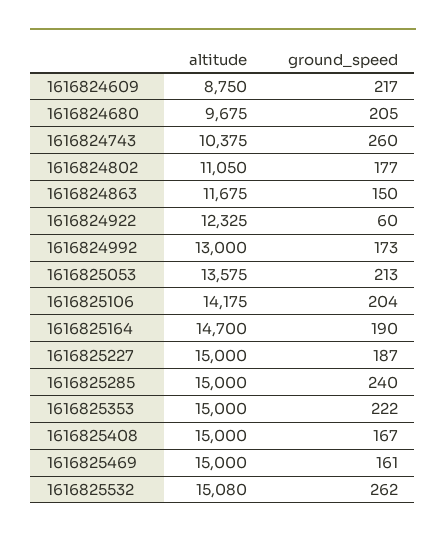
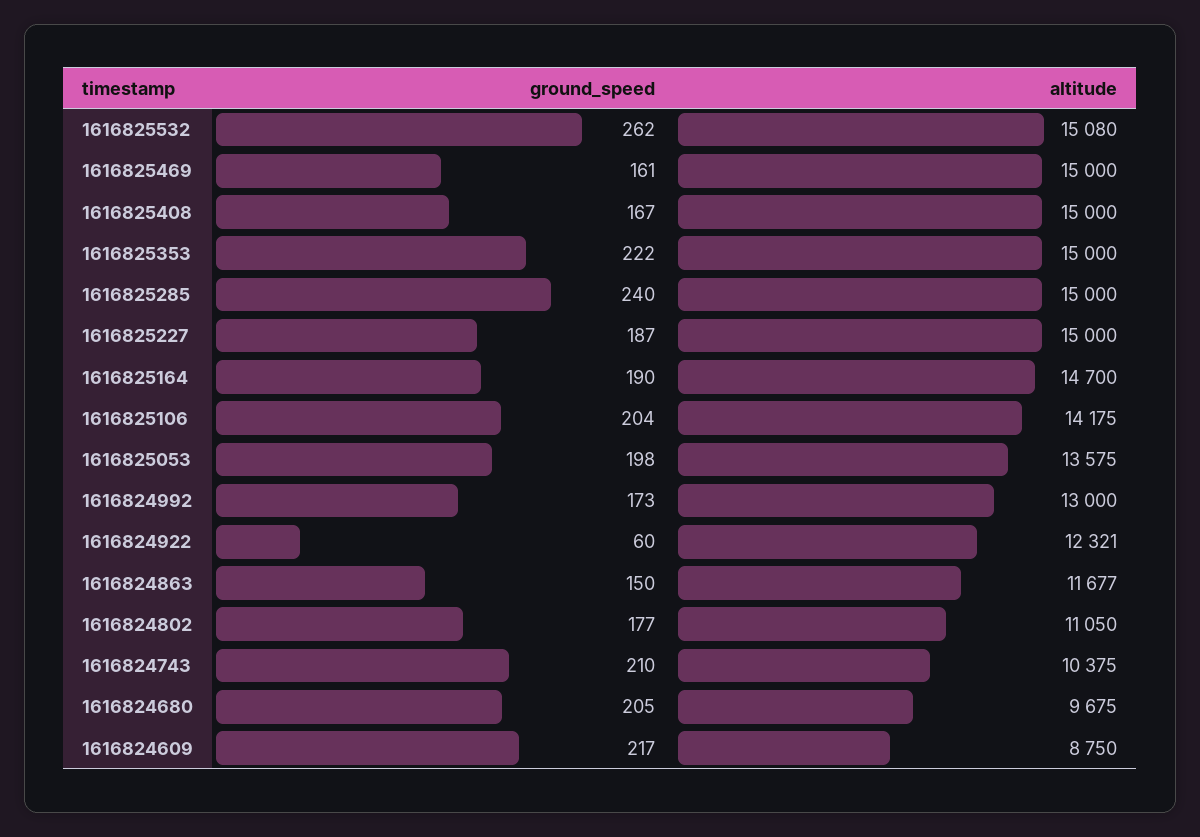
  {
    "altitude": {
      "1616824609": 8750,
      "1616824680": 9675,
      "1616824743": 10375,
      "1616824802": 11050,
-     "1616824863": 11675,
+     "1616824863": 11677,
-     "1616824922": 12325,
+     "1616824922": 12321,
      "1616824992": 13000,
      "1616825053": 13575,
      "1616825106": 14175,
      "1616825164": 14700,
      "1616825227": 15000,
      "1616825285": 15000,
      "1616825353": 15000,
      "1616825408": 15000,
      "1616825469": 15000,
      "1616825532": 15080
    },
    "ground_speed": {
      "1616824609": 217,
      "1616824680": 205,
-     "1616824743": 260,
+     "1616824743": 210,
      "1616824802": 177,
      "1616824863": 150,
      "1616824922": 60,
      "1616824992": 173,
-     "1616825053": 213,
+     "1616825053": 198,
      "1616825106": 204,
      "1616825164": 190,
      "1616825227": 187,
      "1616825285": 240,
      "1616825353": 222,
      "1616825408": 167,
      "1616825469": 161,
      "1616825532": 262
    }
  }

